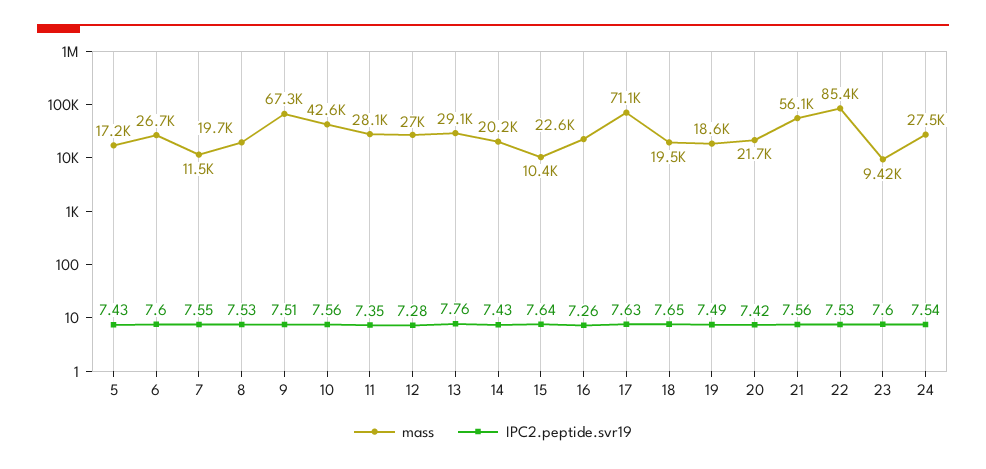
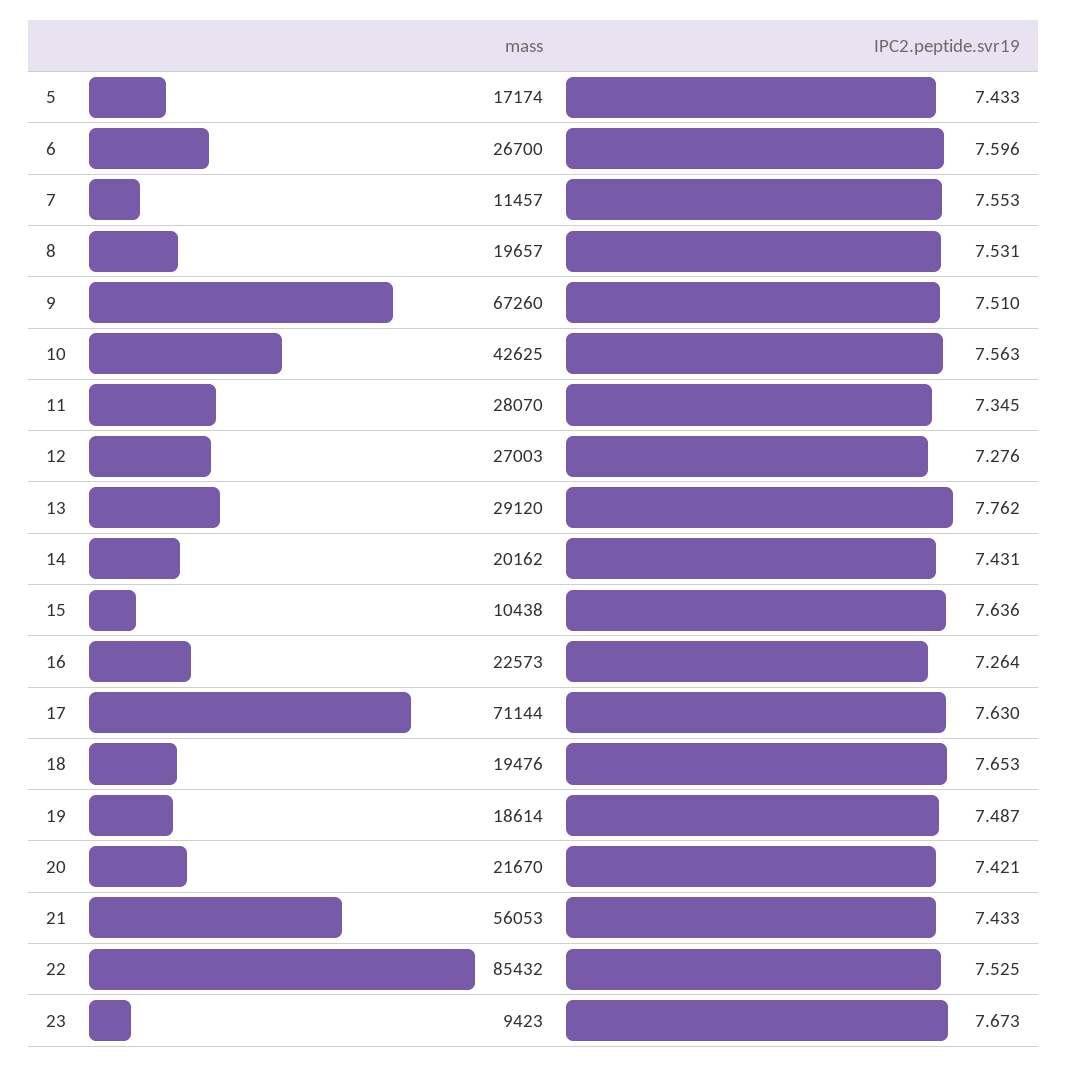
  {
    "mass": {
      "5": 17174,
      "6": 26700,
      "7": 11457,
      "8": 19657,
      "9": 67260,
      "10": 42625,
      "11": 28070,
      "12": 27003,
      "13": 29120,
      "14": 20162,
      "15": 10438,
      "16": 22573,
      "17": 71144,
      "18": 19476,
      "19": 18614,
      "20": 21670,
      "21": 56053,
      "22": 85432,
-     "23": 9423,
+     "23": 9423
-     "24": 27500
    },
    "IPC2.peptide.svr19": {
      "5": 7.433,
      "6": 7.596,
      "7": 7.553,
      "8": 7.531,
      "9": 7.51,
      "10": 7.563,
      "11": 7.345,
      "12": 7.276,
      "13": 7.762,
      "14": 7.431,
      "15": 7.636,
      "16": 7.264,
      "17": 7.63,
      "18": 7.653,
      "19": 7.487,
      "20": 7.421,
-     "21": 7.56,
+     "21": 7.433,
      "22": 7.525,
-     "23": 7.6,
+     "23": 7.673
-     "24": 7.54
    }
  }

